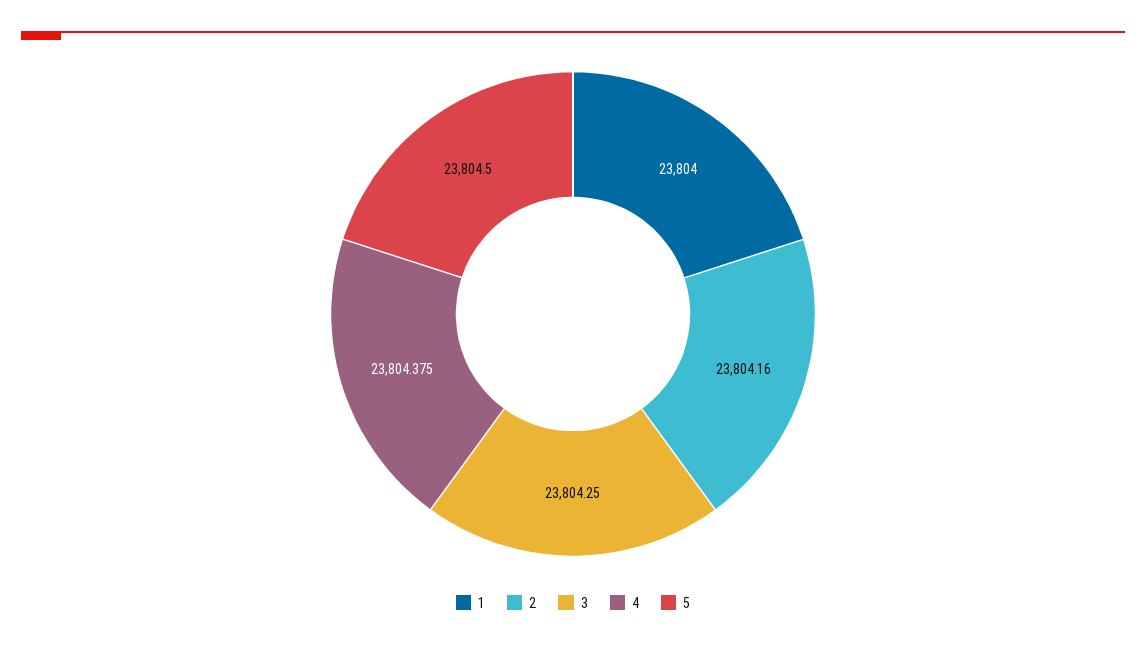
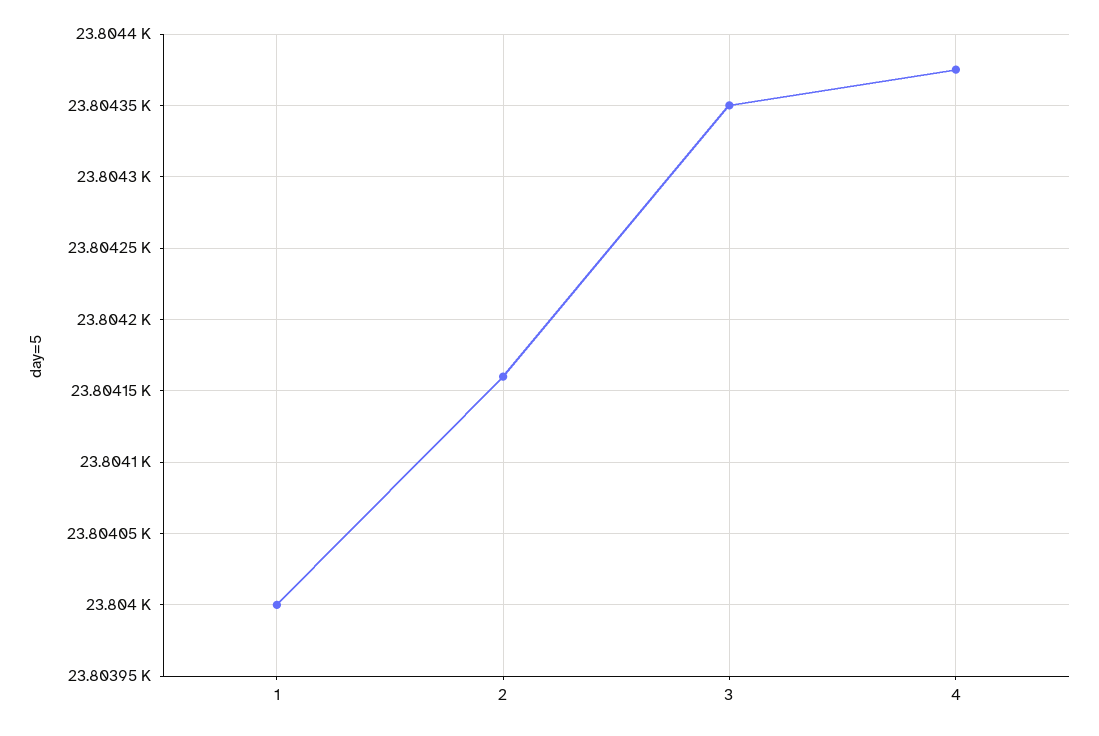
  {
    "1": 23804,
    "2": 23804.16,
-   "3": 23804.25,
+   "3": 23804.35,
-   "4": 23804.375,
+   "4": 23804.375
-   "5": 23804.5
  }

